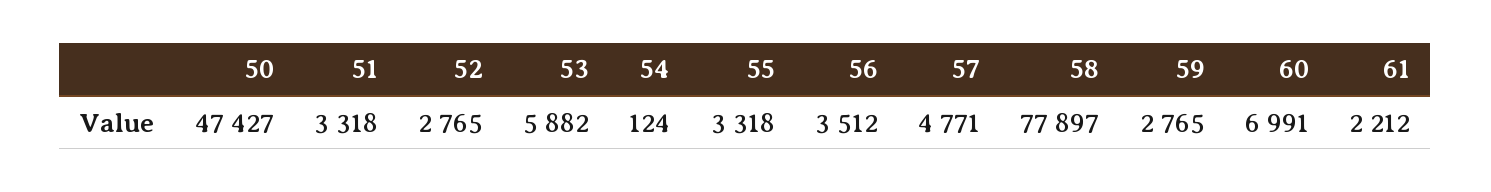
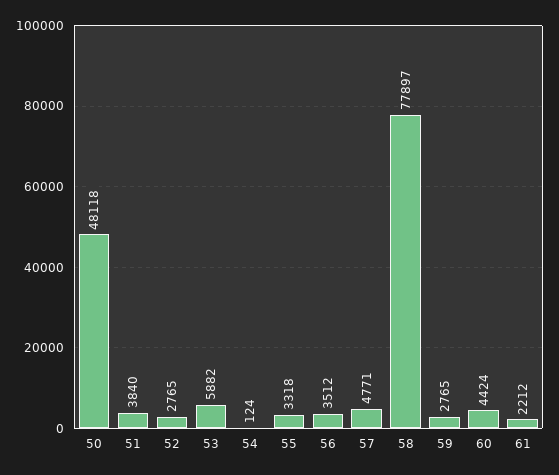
  {
-   "50": 47427,
+   "50": 48118,
-   "51": 3318,
+   "51": 3840,
    "52": 2765,
    "53": 5882,
    "54": 124,
    "55": 3318,
    "56": 3512,
    "57": 4771,
    "58": 77897,
    "59": 2765,
-   "60": 6991,
+   "60": 4424,
    "61": 2212
  }

